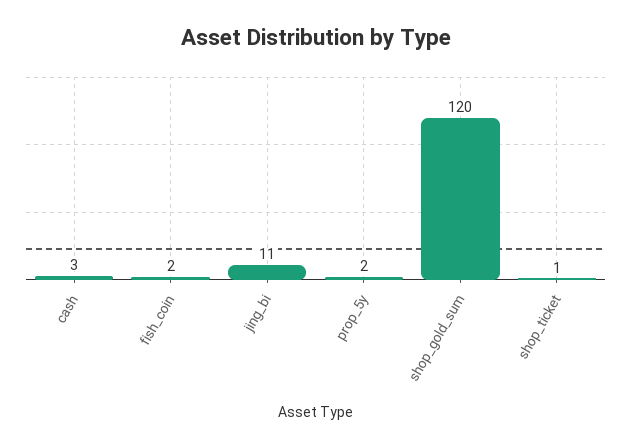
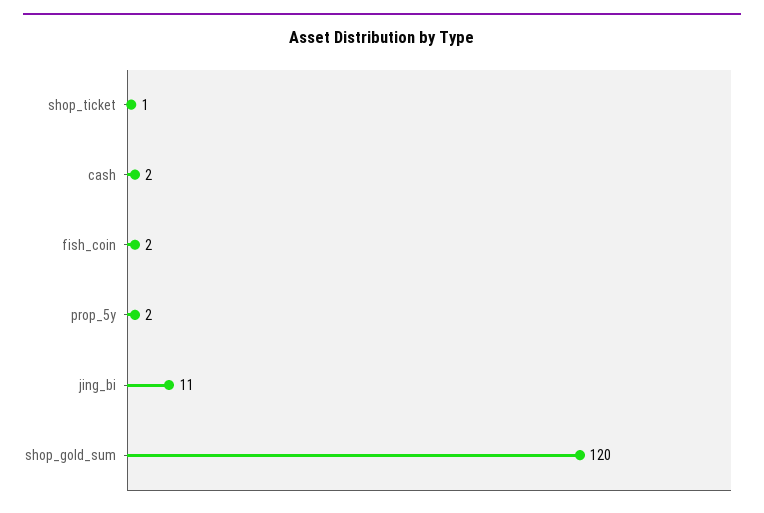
  {
-   "cash": 3,
+   "cash": 2,
    "fish_coin": 2,
    "jing_bi": 11,
    "prop_5y": 2,
    "shop_gold_sum": 120,
    "shop_ticket": 1
  }

